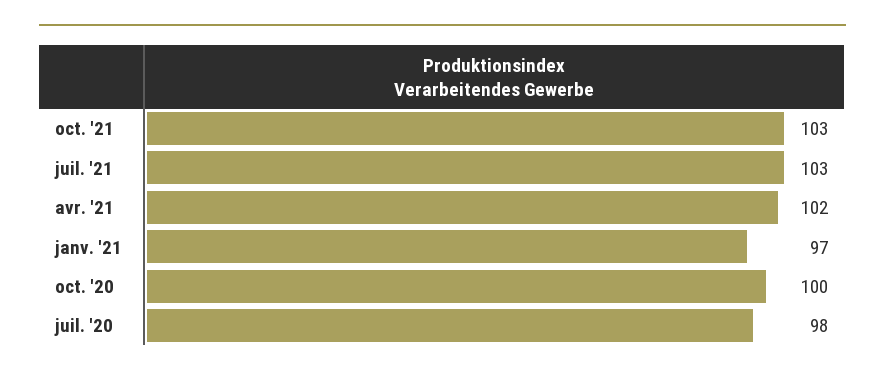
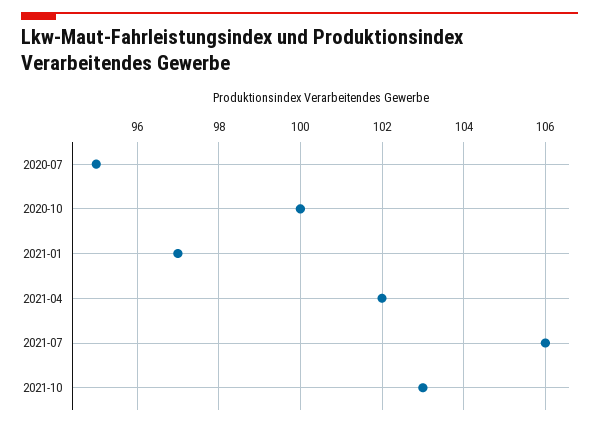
  {
    "oct. '21": 103,
-   "juil. '21": 103,
+   "juil. '21": 106,
    "avr. '21": 102,
    "janv. '21": 97,
    "oct. '20": 100,
-   "juil. '20": 98
+   "juil. '20": 95
  }

